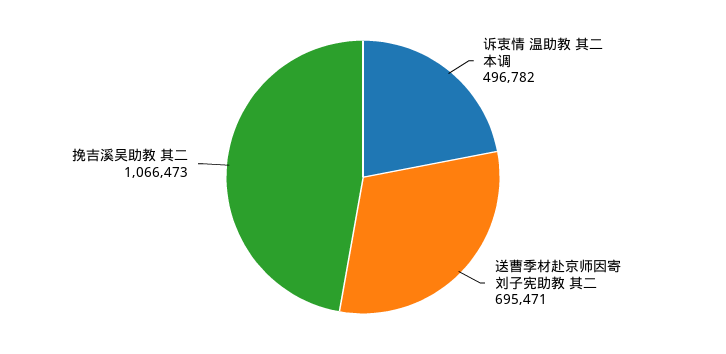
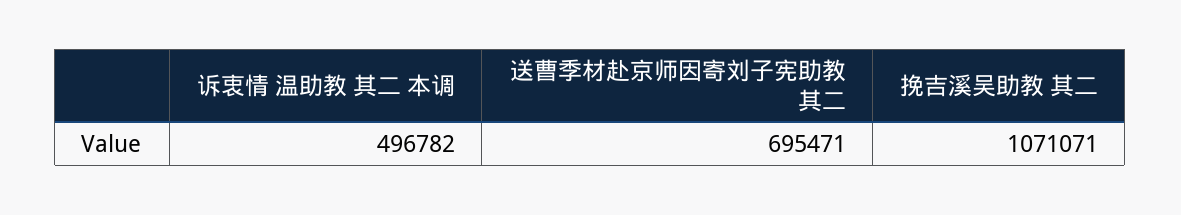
  {
    "诉衷情 温助教 其二 本调": 496782,
    "送曹季材赴京师因寄刘子宪助教 其二": 695471,
-   "挽吉溪吴助教 其二": 1066473
+   "挽吉溪吴助教 其二": 1071071
  }

